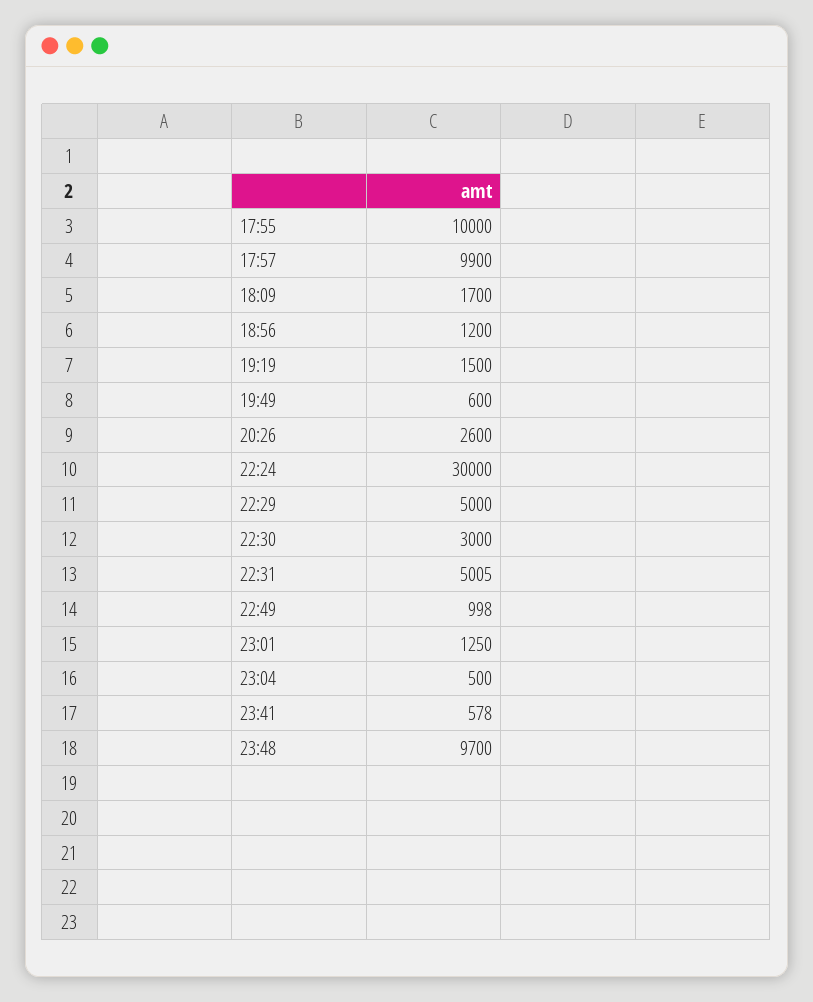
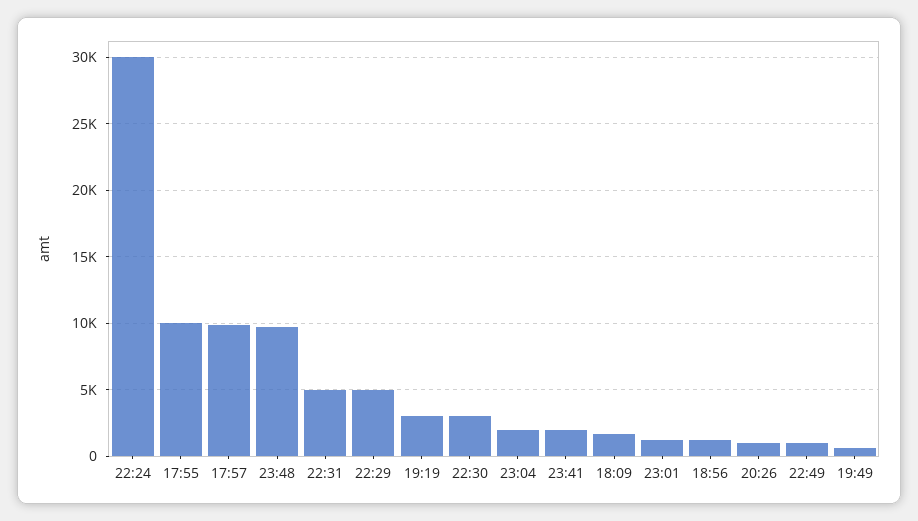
  {
    "17:55": 10000,
    "17:57": 9900,
    "18:09": 1700,
    "18:56": 1200,
-   "19:19": 1500,
+   "19:19": 3000,
    "19:49": 600,
-   "20:26": 2600,
+   "20:26": 1000,
    "22:24": 30000,
    "22:29": 5000,
    "22:30": 3000,
    "22:31": 5005,
    "22:49": 998,
    "23:01": 1250,
-   "23:04": 500,
+   "23:04": 2000,
-   "23:41": 578,
+   "23:41": 2000,
    "23:48": 9700
  }

